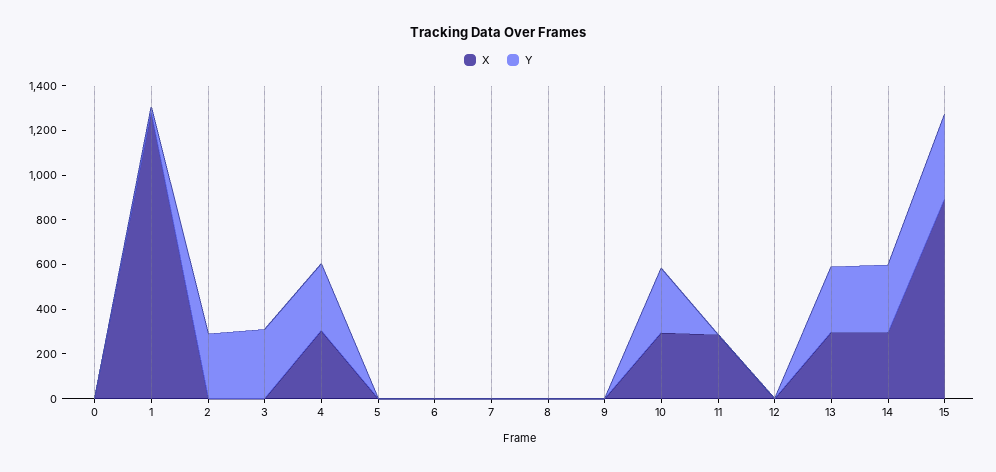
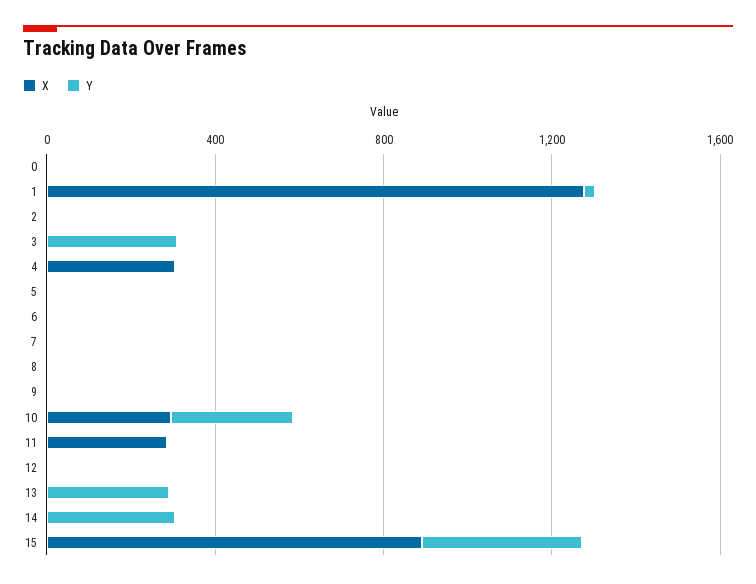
  {
    "X": {
      "0": 0,
      "1": 1300,
      "2": 0,
      "3": 0,
      "4": 300,
      "5": 0,
      "6": 0,
      "7": 0,
      "8": 0,
      "9": 0,
      "10": 300,
      "11": 300,
      "12": 0,
-     "13": 300,
+     "13": 0,
-     "14": 300,
+     "14": 0,
      "15": 900
    },
    "Y": {
      "0": 0,
      "1": 50,
-     "2": 300,
+     "2": 0,
      "3": 300,
-     "4": 300,
+     "4": 0,
      "5": 0,
      "6": 0,
      "7": 0,
      "8": 0,
      "9": 0,
      "10": 300,
      "11": 0,
      "12": 0,
      "13": 300,
      "14": 300,
      "15": 400
    }
  }

